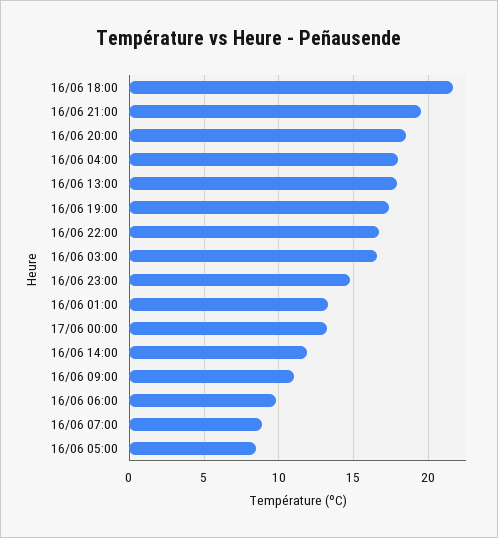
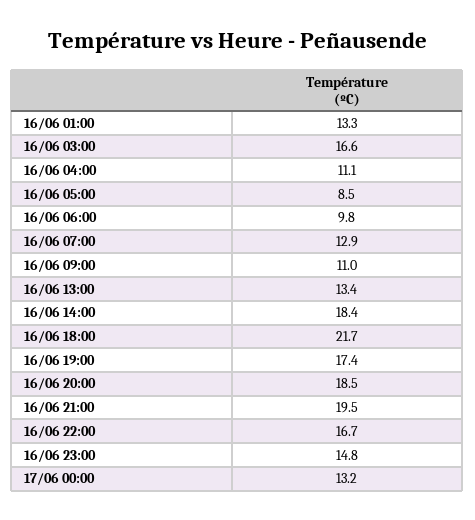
  {
    "16/06 18:00": 21.7,
    "16/06 21:00": 19.5,
    "16/06 20:00": 18.5,
-   "16/06 04:00": 18,
+   "16/06 04:00": 11.1,
-   "16/06 13:00": 18,
+   "16/06 13:00": 13.4,
    "16/06 19:00": 17.4,
    "16/06 22:00": 16.7,
    "16/06 03:00": 16.6,
    "16/06 23:00": 14.8,
    "16/06 01:00": 13.3,
    "17/06 00:00": 13.2,
-   "16/06 14:00": 12,
+   "16/06 14:00": 18.4,
    "16/06 09:00": 11,
    "16/06 06:00": 9.8,
-   "16/06 07:00": 9,
+   "16/06 07:00": 12.9,
    "16/06 05:00": 8.5
  }

